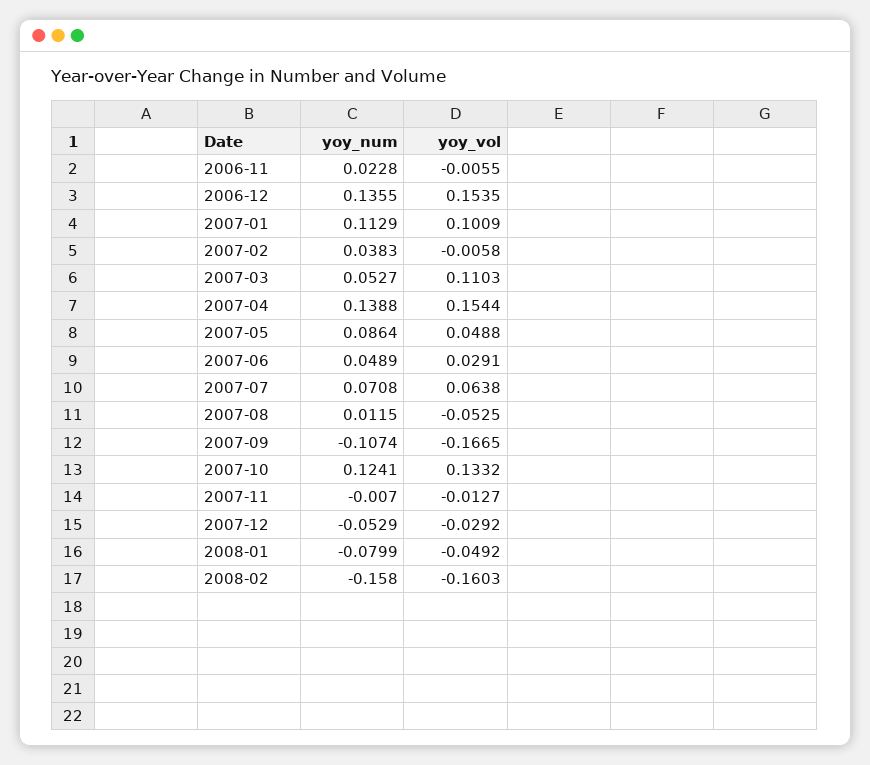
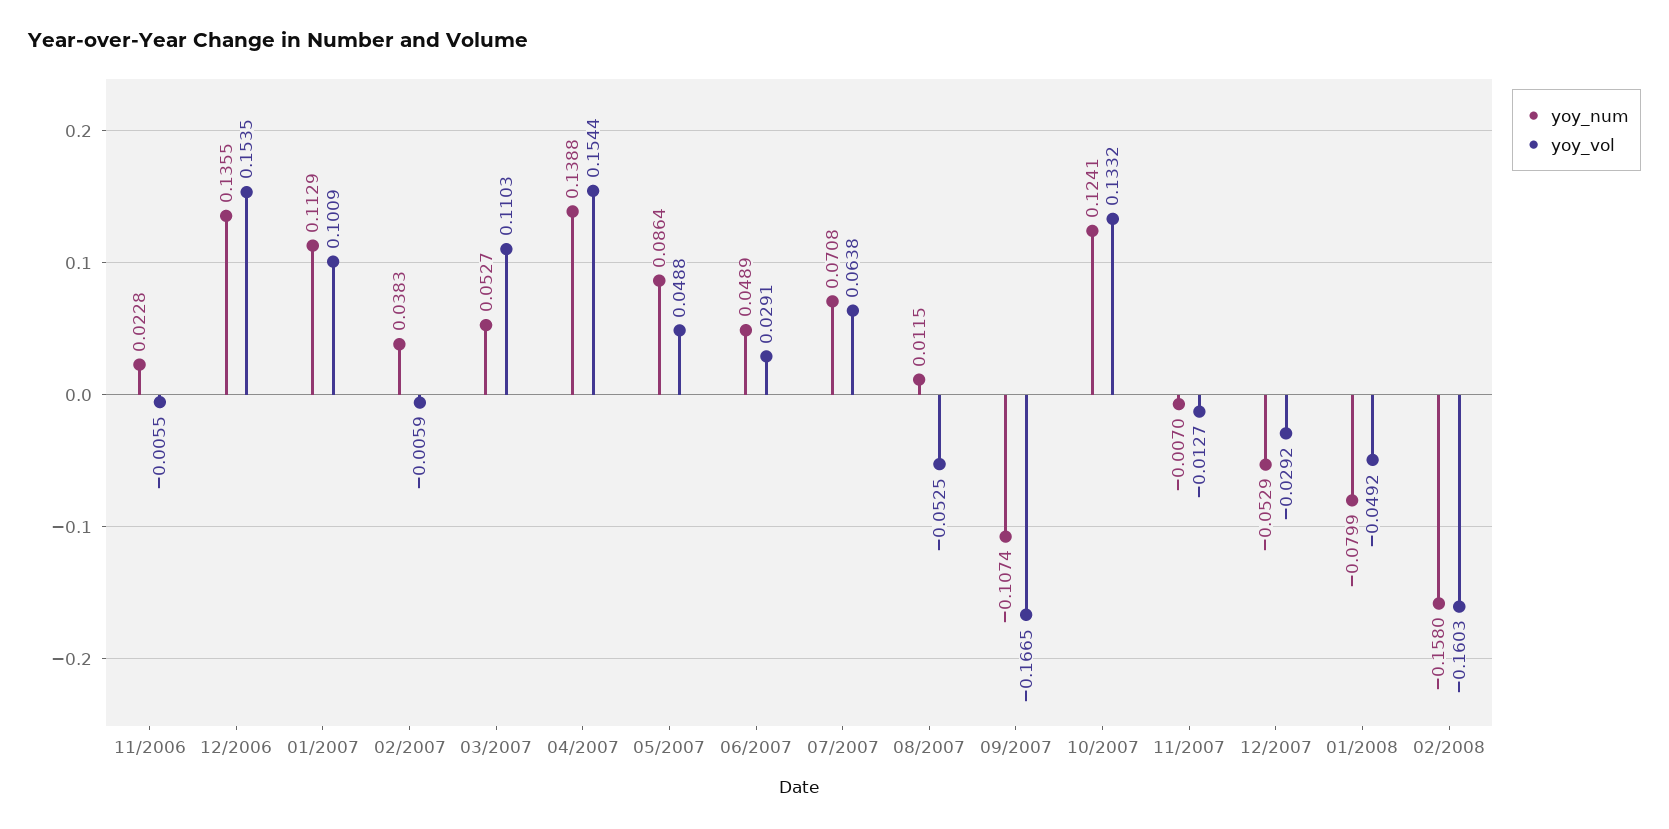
  {
    "yoy_num": {
      "2006-11": 0.0228,
      "2006-12": 0.1355,
      "2007-01": 0.1129,
      "2007-02": 0.0383,
      "2007-03": 0.0527,
      "2007-04": 0.1388,
      "2007-05": 0.0864,
      "2007-06": 0.0489,
      "2007-07": 0.0708,
      "2007-08": 0.0115,
      "2007-09": -0.1074,
      "2007-10": 0.1241,
      "2007-11": -0.007,
      "2007-12": -0.0529,
      "2008-01": -0.0799,
      "2008-02": -0.158
    },
    "yoy_vol": {
      "2006-11": -0.0055,
      "2006-12": 0.1535,
      "2007-01": 0.1009,
-     "2007-02": -0.0058,
+     "2007-02": -0.0059,
      "2007-03": 0.1103,
      "2007-04": 0.1544,
      "2007-05": 0.0488,
      "2007-06": 0.0291,
      "2007-07": 0.0638,
      "2007-08": -0.0525,
      "2007-09": -0.1665,
      "2007-10": 0.1332,
      "2007-11": -0.0127,
      "2007-12": -0.0292,
      "2008-01": -0.0492,
      "2008-02": -0.1603
    }
  }

